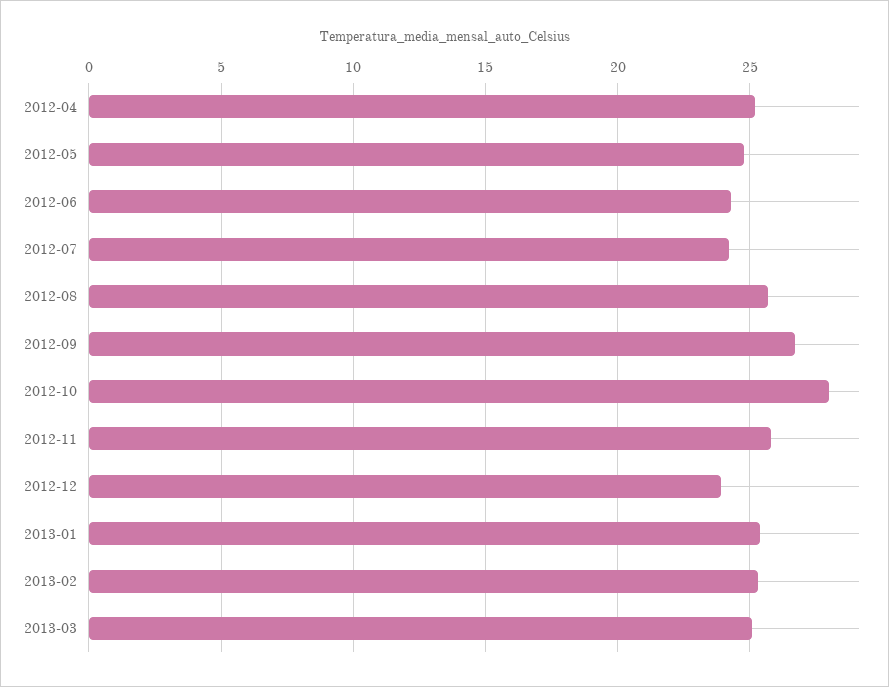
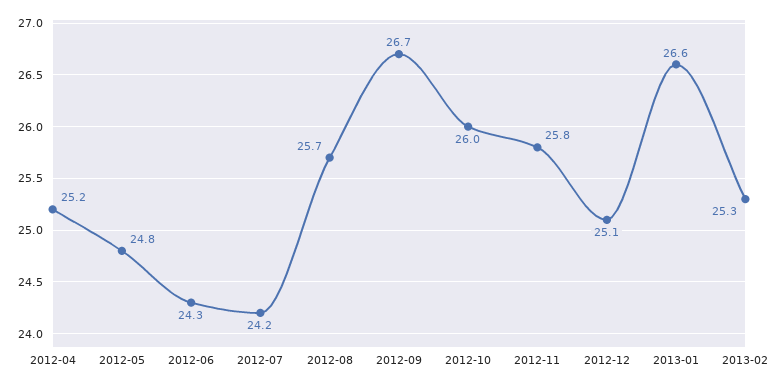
  {
    "2012-04": 25.2,
    "2012-05": 24.8,
    "2012-06": 24.3,
    "2012-07": 24.2,
    "2012-08": 25.7,
    "2012-09": 26.7,
-   "2012-10": 28,
+   "2012-10": 26,
    "2012-11": 25.8,
-   "2012-12": 24,
+   "2012-12": 25.1,
-   "2013-01": 25.5,
+   "2013-01": 26.6,
-   "2013-02": 25.3,
+   "2013-02": 25.3
-   "2013-03": 25
  }

